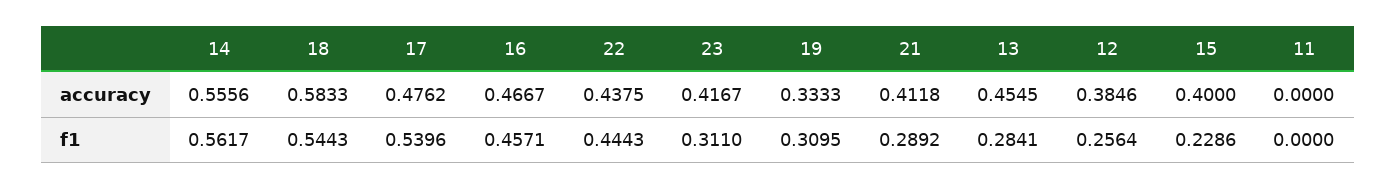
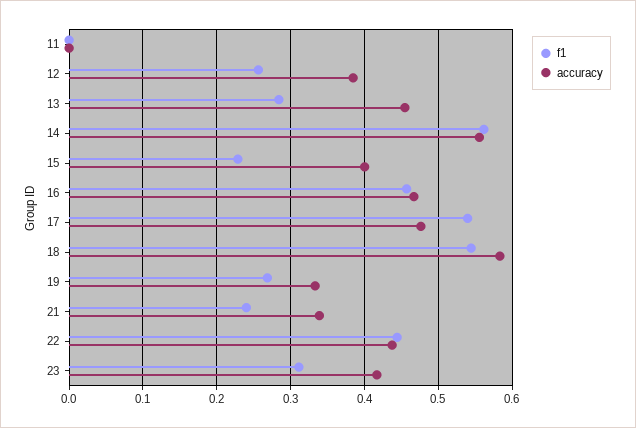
  {
    "accuracy": {
      "14": 0.5556,
      "18": 0.5833,
      "17": 0.4762,
      "16": 0.4667,
      "22": 0.4375,
      "23": 0.4167,
      "19": 0.3333,
-     "21": 0.4118,
+     "21": 0.34,
      "13": 0.4545,
      "12": 0.3846,
      "15": 0.4,
      "11": 0
    },
    "f1": {
      "14": 0.5617,
      "18": 0.5443,
      "17": 0.5396,
      "16": 0.4571,
      "22": 0.4443,
      "23": 0.311,
-     "19": 0.3095,
+     "19": 0.27,
-     "21": 0.2892,
+     "21": 0.24,
      "13": 0.2841,
      "12": 0.2564,
      "15": 0.2286,
      "11": 0
    }
  }

